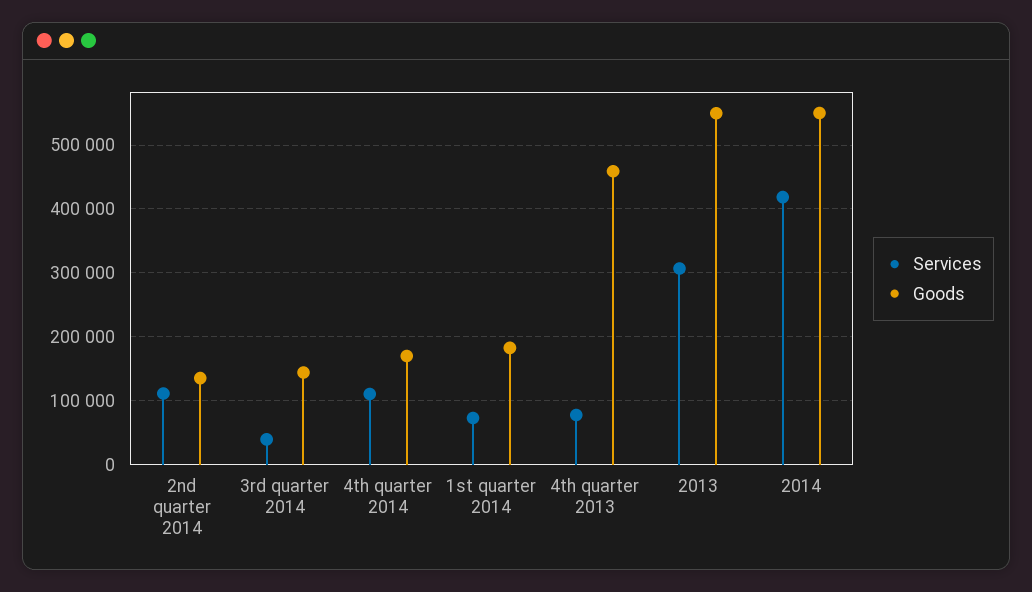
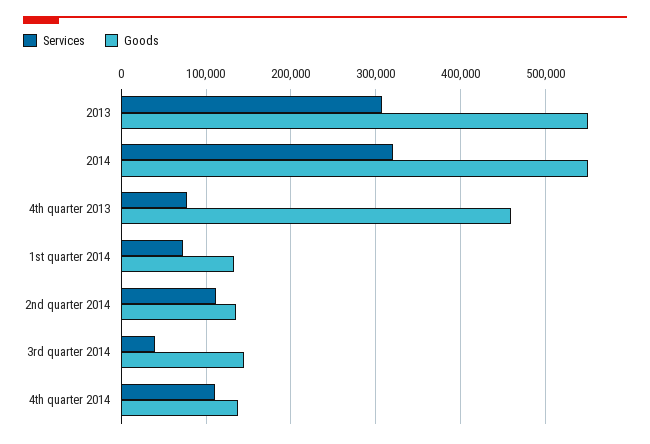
  {
    "Services": {
      "2nd quarter 2014": 110000,
      "3rd quarter 2014": 40000,
      "4th quarter 2014": 110000,
      "1st quarter 2014": 70000,
      "4th quarter 2013": 80000,
      "2013": 310000,
-     "2014": 420000
+     "2014": 320000
    },
    "Goods": {
      "2nd quarter 2014": 140000,
      "3rd quarter 2014": 140000,
-     "4th quarter 2014": 170000,
+     "4th quarter 2014": 140000,
-     "1st quarter 2014": 180000,
+     "1st quarter 2014": 130000,
      "4th quarter 2013": 460000,
      "2013": 550000,
      "2014": 550000
    }
  }

